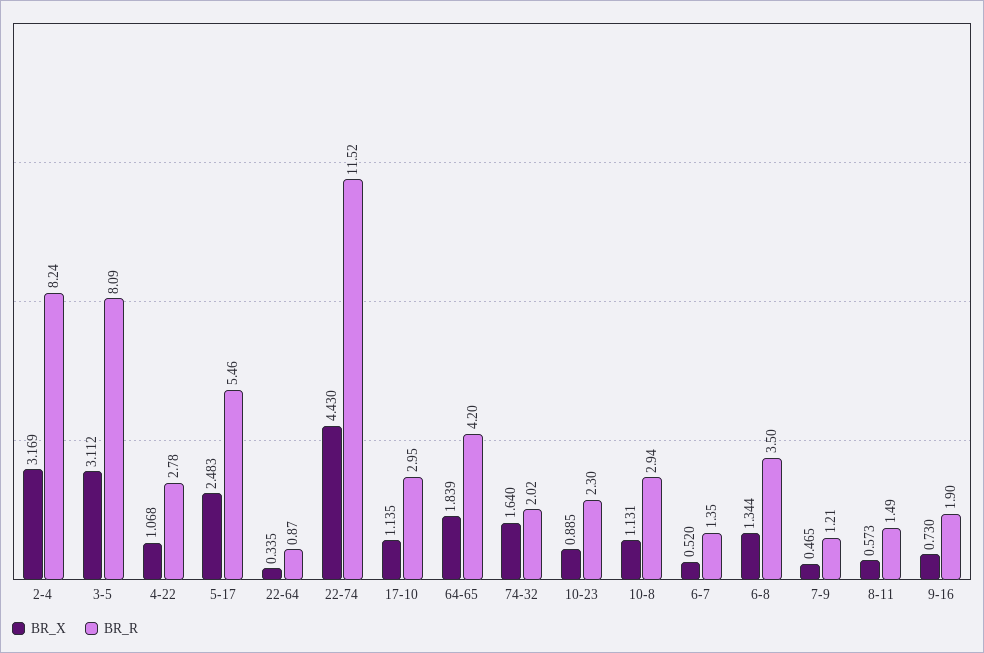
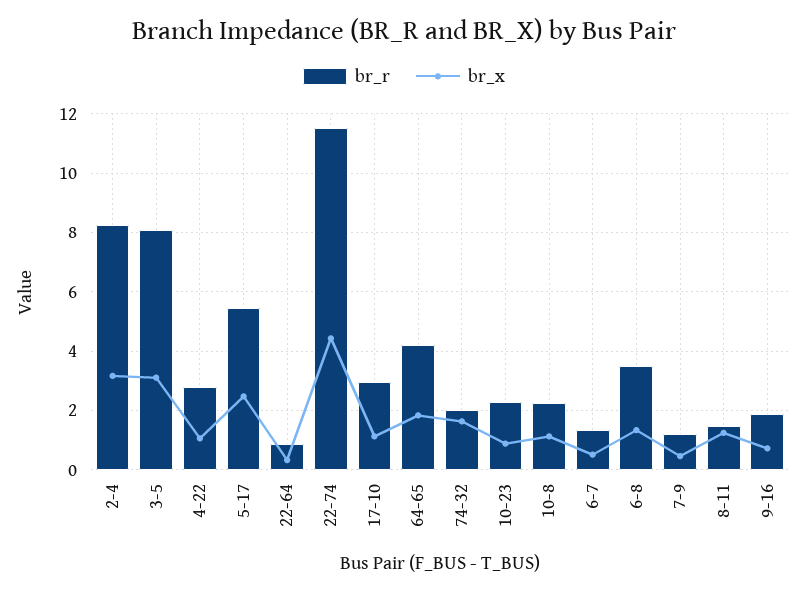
  {
    "BR_X": {
      "2-4": 3.169,
      "3-5": 3.112,
      "4-22": 1.068,
      "5-17": 2.483,
      "22-64": 0.335,
      "22-74": 4.43,
      "17-10": 1.135,
      "64-65": 1.839,
      "74-32": 1.64,
      "10-23": 0.885,
      "10-8": 1.131,
      "6-7": 0.52,
      "6-8": 1.344,
      "7-9": 0.465,
-     "8-11": 0.573,
+     "8-11": 1.25,
      "9-16": 0.73
    },
    "BR_R": {
      "2-4": 8.24,
      "3-5": 8.09,
      "4-22": 2.78,
      "5-17": 5.46,
      "22-64": 0.87,
      "22-74": 11.52,
      "17-10": 2.95,
      "64-65": 4.2,
      "74-32": 2.02,
      "10-23": 2.3,
-     "10-8": 2.94,
+     "10-8": 2.25,
      "6-7": 1.35,
      "6-8": 3.5,
      "7-9": 1.21,
      "8-11": 1.49,
      "9-16": 1.9
    }
  }

